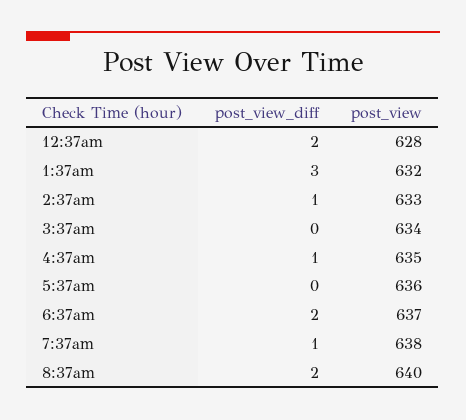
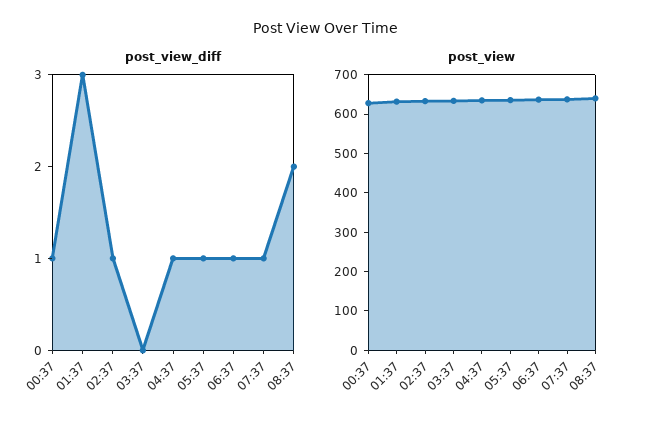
  {
    "post_view_diff": {
-     "12:37am": 2,
+     "12:37am": 1,
      "1:37am": 3,
      "2:37am": 1,
      "3:37am": 0,
      "4:37am": 1,
-     "5:37am": 0,
+     "5:37am": 1,
-     "6:37am": 2,
+     "6:37am": 1,
      "7:37am": 1,
      "8:37am": 2
    },
    "post_view": {
      "12:37am": 628,
      "1:37am": 632,
      "2:37am": 633,
      "3:37am": 634,
      "4:37am": 635,
      "5:37am": 636,
      "6:37am": 637,
      "7:37am": 638,
      "8:37am": 640
    }
  }

